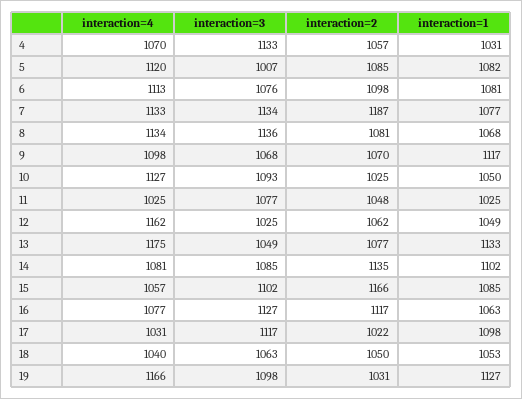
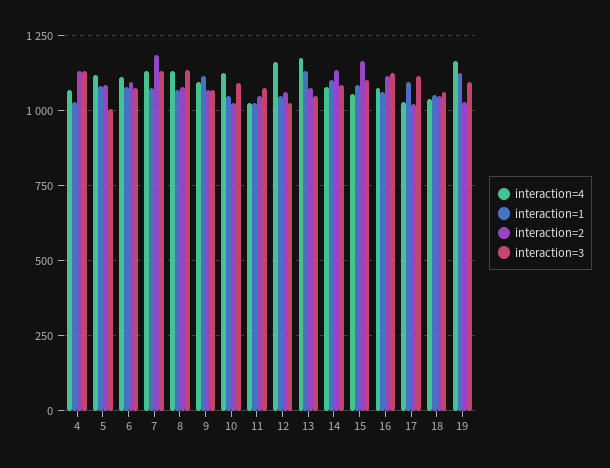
  {
    "interaction=4": {
      "4": 1070,
      "5": 1120,
      "6": 1113,
      "7": 1133,
      "8": 1134,
      "9": 1098,
      "10": 1127,
      "11": 1025,
      "12": 1162,
      "13": 1175,
      "14": 1081,
      "15": 1057,
      "16": 1077,
      "17": 1031,
      "18": 1040,
      "19": 1166
    },
    "interaction=3": {
      "4": 1133,
      "5": 1007,
      "6": 1076,
      "7": 1134,
      "8": 1136,
      "9": 1068,
      "10": 1093,
      "11": 1077,
      "12": 1025,
      "13": 1049,
      "14": 1085,
      "15": 1102,
      "16": 1127,
      "17": 1117,
      "18": 1063,
      "19": 1098
    },
    "interaction=2": {
-     "4": 1057,
+     "4": 1125,
      "5": 1085,
      "6": 1098,
      "7": 1187,
      "8": 1081,
      "9": 1070,
      "10": 1025,
      "11": 1048,
      "12": 1062,
      "13": 1077,
      "14": 1135,
      "15": 1166,
      "16": 1117,
      "17": 1022,
      "18": 1050,
      "19": 1031
    },
    "interaction=1": {
      "4": 1031,
      "5": 1082,
      "6": 1081,
      "7": 1077,
      "8": 1068,
      "9": 1117,
      "10": 1050,
      "11": 1025,
      "12": 1049,
      "13": 1133,
      "14": 1102,
      "15": 1085,
      "16": 1063,
      "17": 1098,
      "18": 1053,
      "19": 1127
    }
  }

